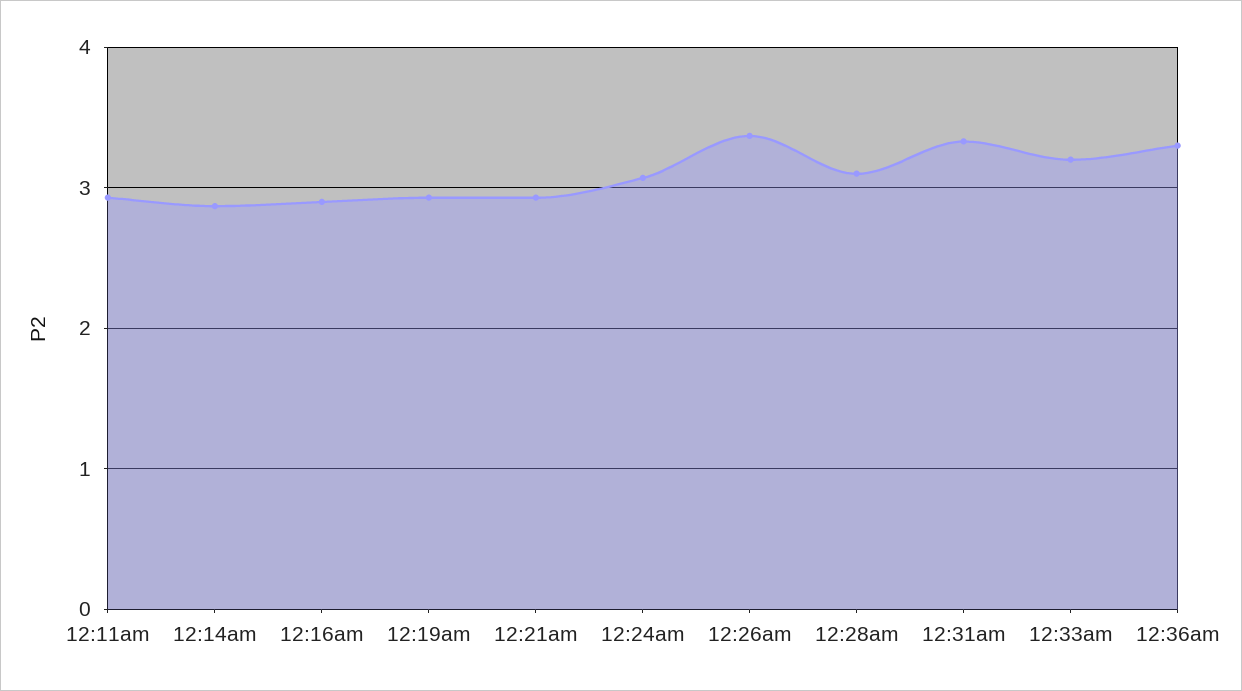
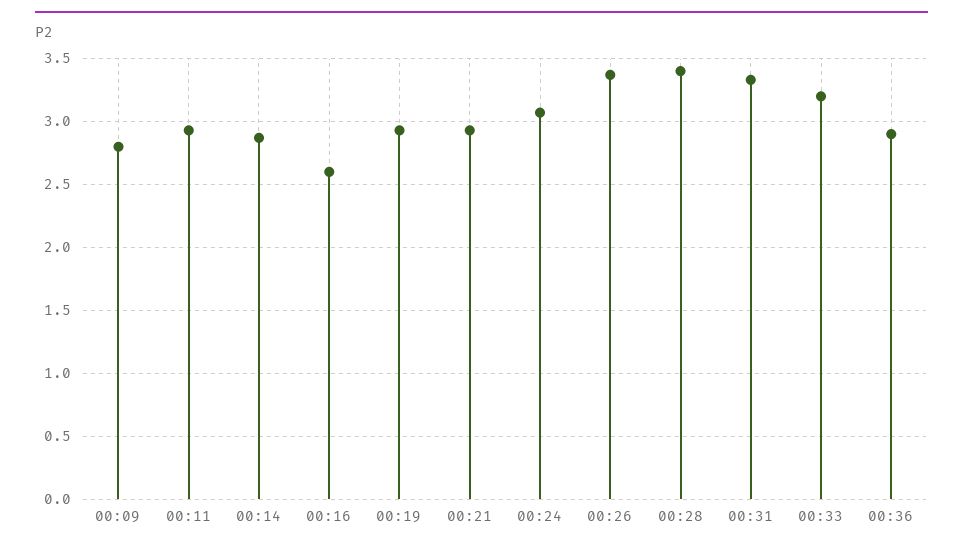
  {
    "12:11am": 2.95,
    "12:14am": 2.85,
-   "12:16am": 2.9,
+   "12:16am": 2.6,
    "12:19am": 2.95,
    "12:21am": 2.95,
    "12:24am": 3.05,
    "12:26am": 3.35,
-   "12:28am": 3.1,
+   "12:28am": 3.4,
    "12:31am": 3.35,
    "12:33am": 3.2,
-   "12:36am": 3.3
+   "12:36am": 2.9,
+   "00:09": 2.8
  }

